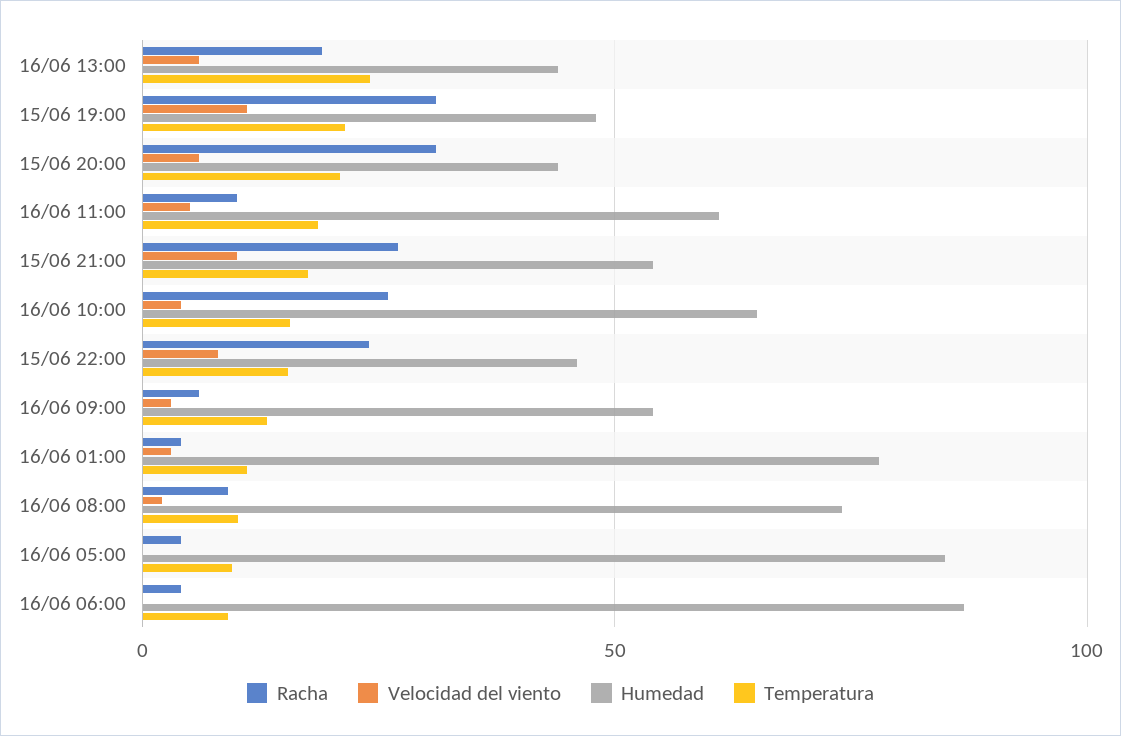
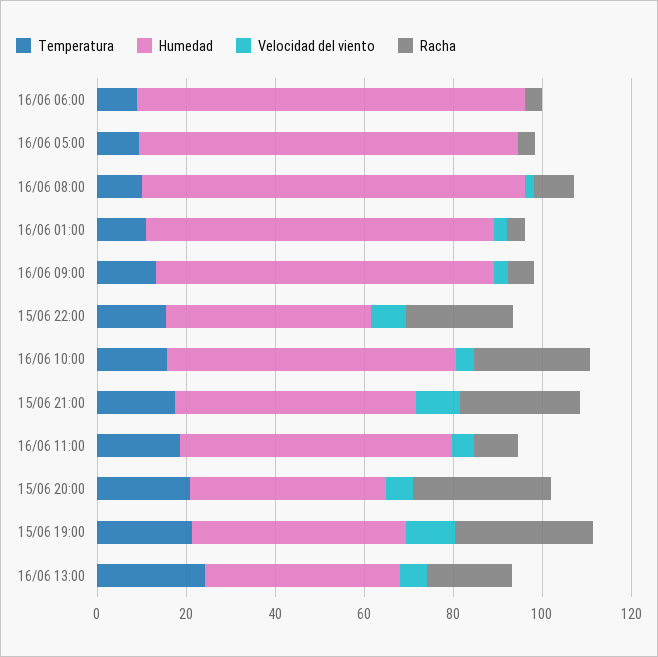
  {
    "Racha": {
      "16/06 13:00": 20,
      "15/06 19:00": 30,
      "15/06 20:00": 30,
      "16/06 11:00": 10,
      "15/06 21:00": 25,
      "16/06 10:00": 25,
      "15/06 22:00": 25,
      "16/06 09:00": 5,
      "16/06 01:00": 5,
      "16/06 08:00": 10,
      "16/06 05:00": 5,
      "16/06 06:00": 5
    },
    "Velocidad del viento": {
      "16/06 13:00": 5,
      "15/06 19:00": 10,
      "15/06 20:00": 5,
      "16/06 11:00": 5,
      "15/06 21:00": 10,
      "16/06 10:00": 5,
      "15/06 22:00": 10,
      "16/06 09:00": 5,
      "16/06 01:00": 5,
      "16/06 08:00": 0,
      "16/06 05:00": 0,
      "16/06 06:00": 0
    },
    "Humedad": {
      "16/06 13:00": 45,
      "15/06 19:00": 50,
      "15/06 20:00": 45,
      "16/06 11:00": 60,
      "15/06 21:00": 55,
      "16/06 10:00": 65,
      "15/06 22:00": 45,
-     "16/06 09:00": 55,
+     "16/06 09:00": 75,
      "16/06 01:00": 80,
-     "16/06 08:00": 75,
+     "16/06 08:00": 85,
      "16/06 05:00": 85,
      "16/06 06:00": 85
    },
    "Temperatura": {
      "16/06 13:00": 25,
      "15/06 19:00": 20,
      "15/06 20:00": 20,
      "16/06 11:00": 20,
      "15/06 21:00": 20,
      "16/06 10:00": 15,
      "15/06 22:00": 15,
      "16/06 09:00": 15,
      "16/06 01:00": 10,
      "16/06 08:00": 10,
      "16/06 05:00": 10,
      "16/06 06:00": 10
    }
  }

